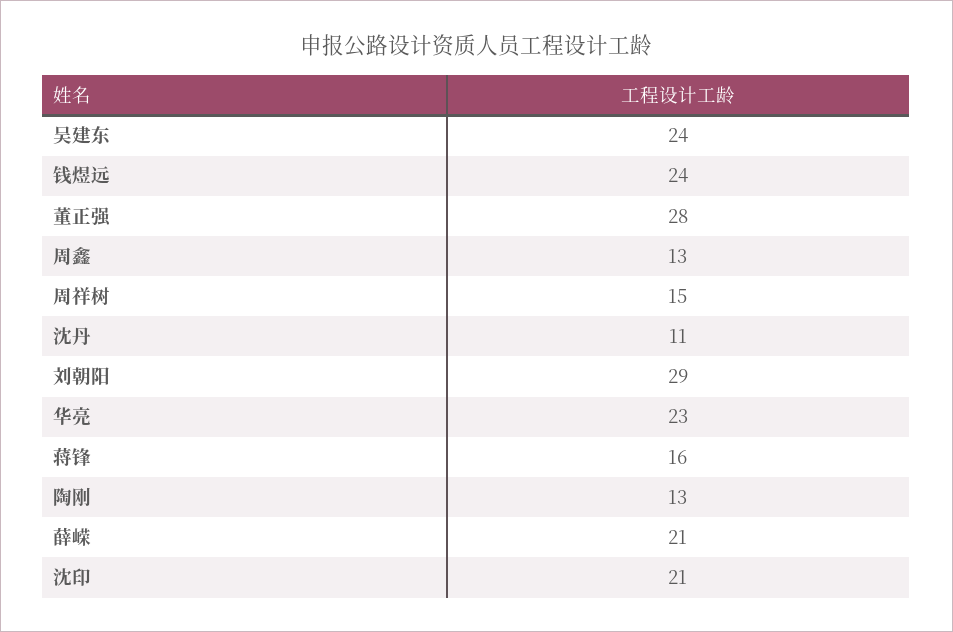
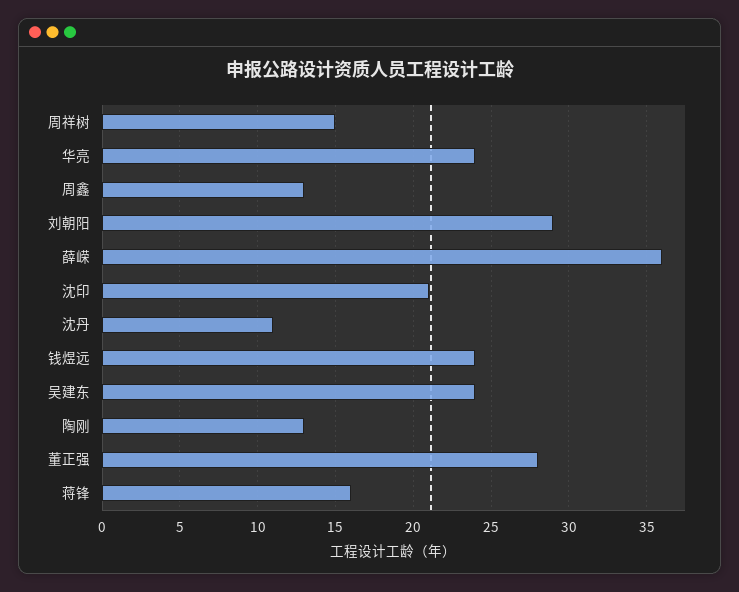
  {
    "吴建东": 24,
    "钱煜远": 24,
    "董正强": 28,
    "周鑫": 13,
    "周祥树": 15,
    "沈丹": 11,
    "刘朝阳": 29,
-   "华亮": 23,
+   "华亮": 24,
    "蒋锋": 16,
    "陶刚": 13,
-   "薛嵘": 21,
+   "薛嵘": 36,
    "沈印": 21
  }

